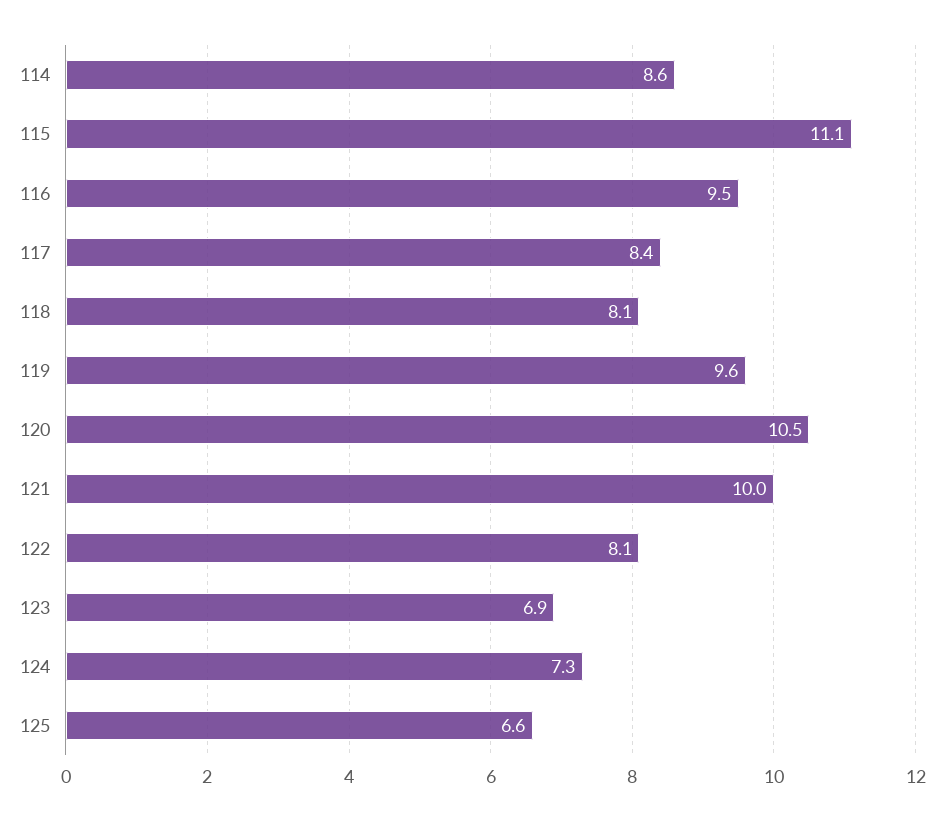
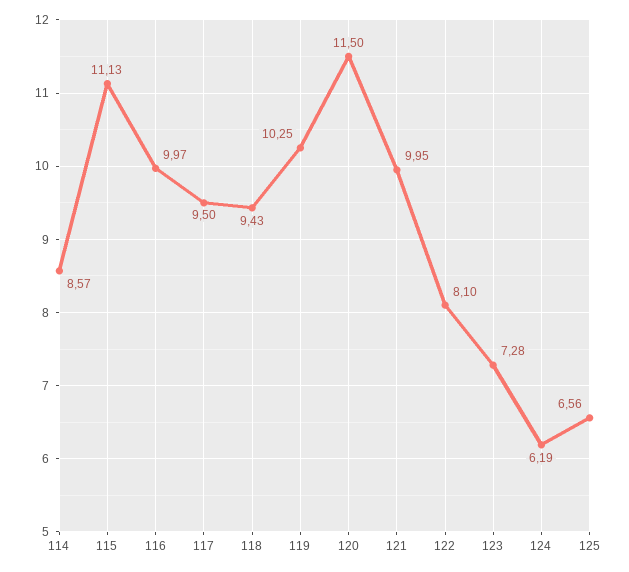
  {
    "114": 8.57,
    "115": 11.13,
-   "116": 9.5,
+   "116": 9.97,
-   "117": 8.4,
+   "117": 9.5,
-   "118": 8.1,
+   "118": 9.43,
-   "119": 9.6,
+   "119": 10.25,
-   "120": 10.5,
+   "120": 11.5,
    "121": 9.95,
    "122": 8.1,
-   "123": 6.9,
+   "123": 7.28,
-   "124": 7.3,
+   "124": 6.19,
    "125": 6.56
  }

